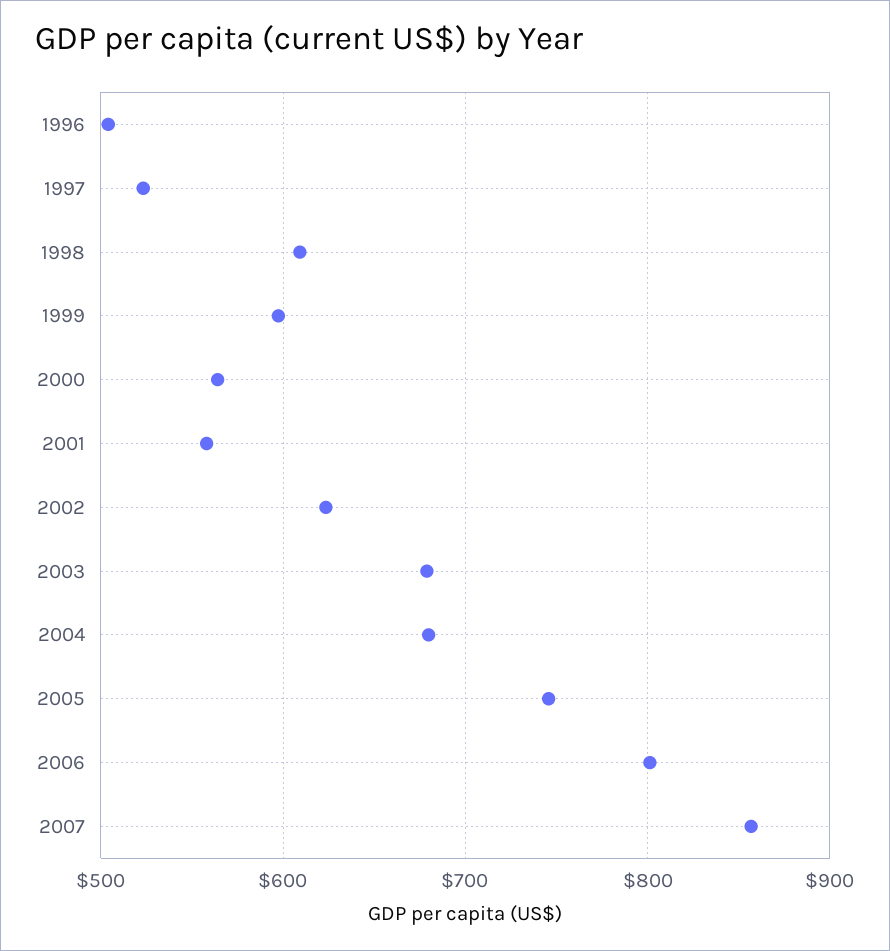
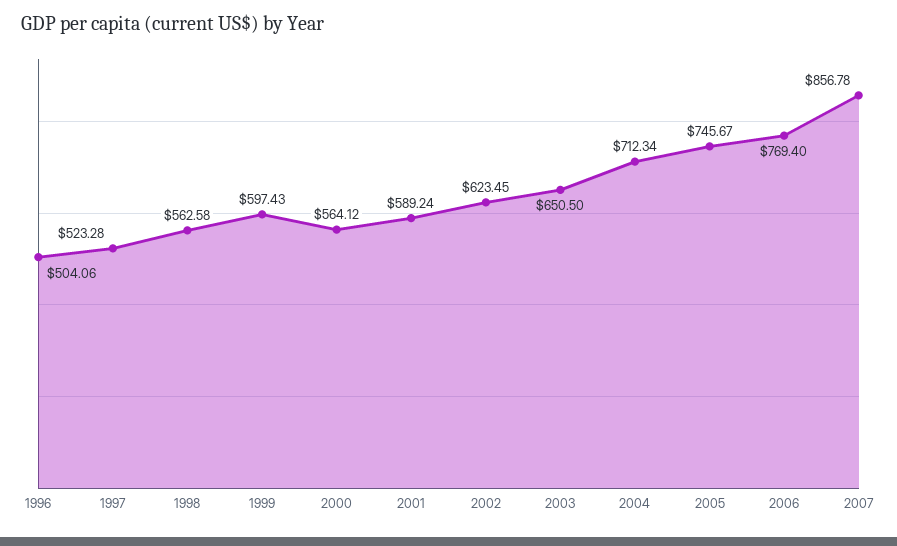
  {
    "1996": 504.06,
    "1997": 523.28,
-   "1998": 610,
+   "1998": 562.58,
    "1999": 597.43,
    "2000": 564.12,
-   "2001": 560,
+   "2001": 589.24,
    "2002": 623.45,
-   "2003": 680,
+   "2003": 650.5,
-   "2004": 680,
+   "2004": 712.34,
    "2005": 745.67,
-   "2006": 800,
+   "2006": 769.4,
    "2007": 856.78
  }

